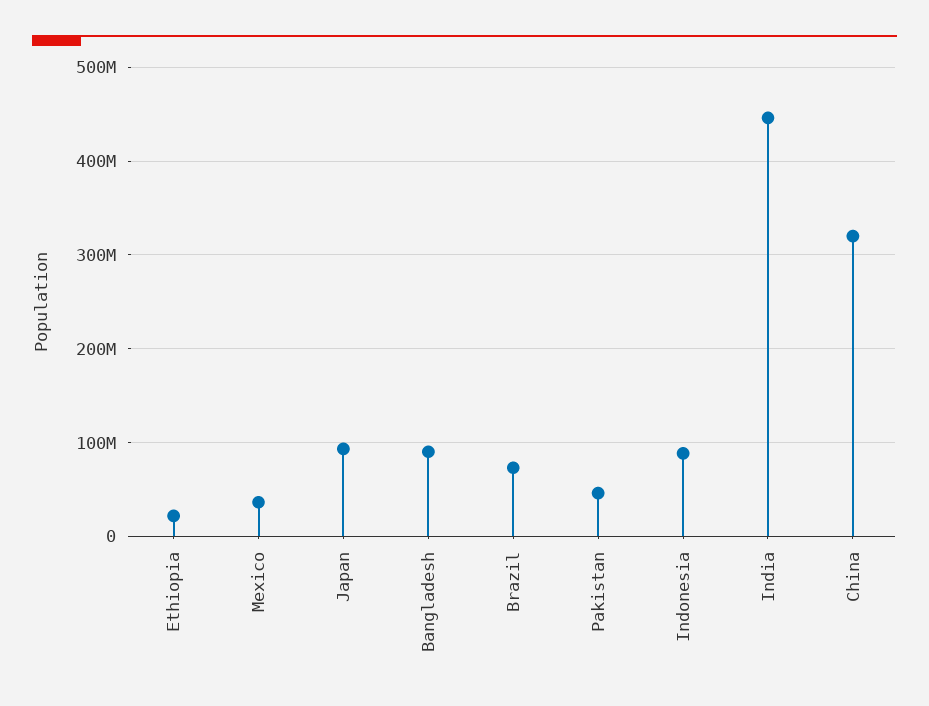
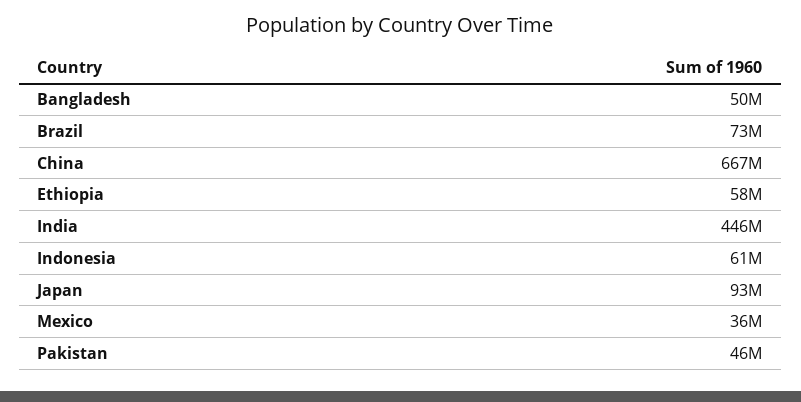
  {
-   "Ethiopia": 20000000,
+   "Ethiopia": 58000000,
    "Mexico": 36000000,
    "Japan": 93000000,
-   "Bangladesh": 90000000,
+   "Bangladesh": 50000000,
    "Brazil": 73000000,
    "Pakistan": 46000000,
-   "Indonesia": 90000000,
+   "Indonesia": 61000000,
    "India": 446000000,
-   "China": 320000000
+   "China": 667000000
  }

